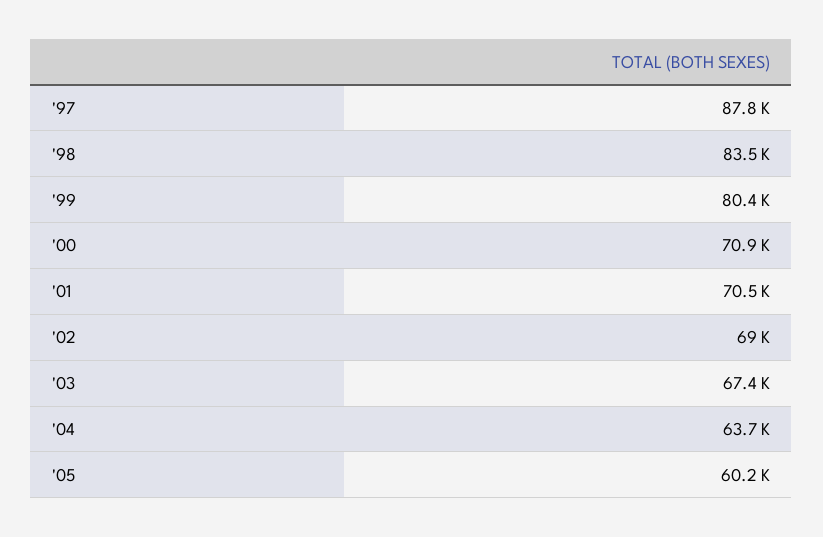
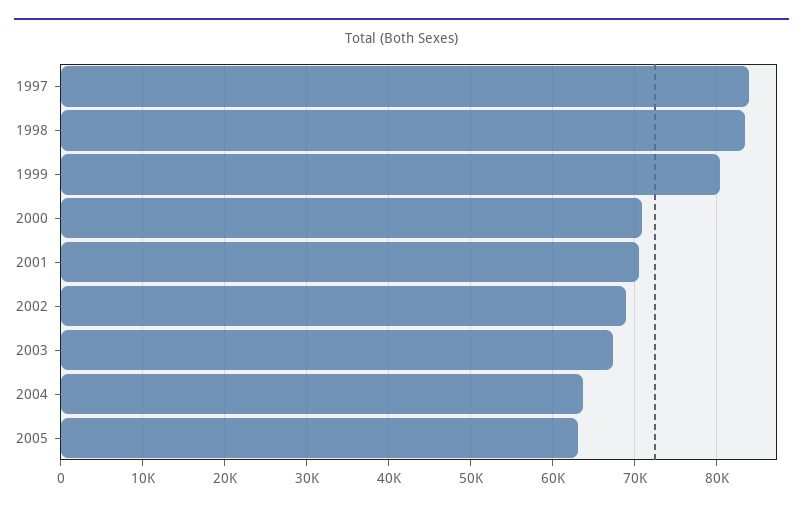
  {
-   "'97": 87800,
+   "'97": 84000,
    "'98": 83500,
    "'99": 80400,
    "'00": 70900,
    "'01": 70500,
    "'02": 69000,
    "'03": 67400,
    "'04": 63700,
-   "'05": 60200
+   "'05": 63000
  }

